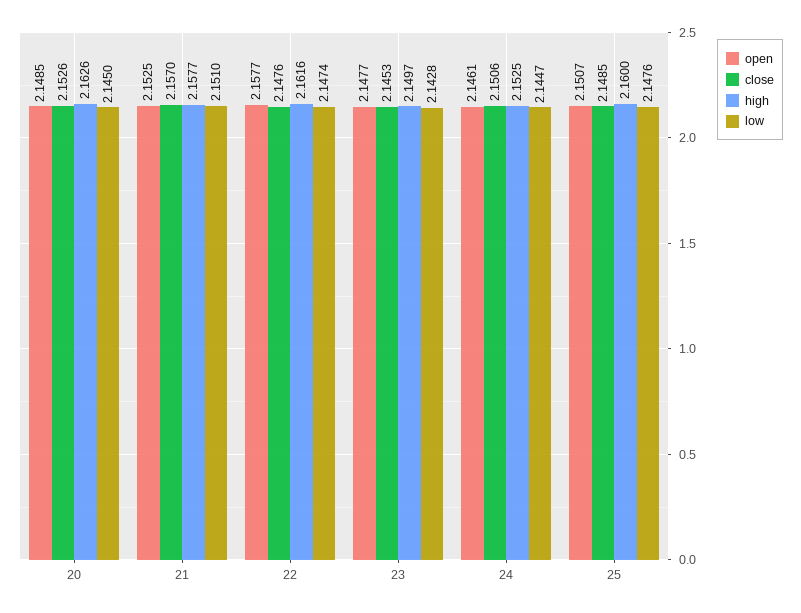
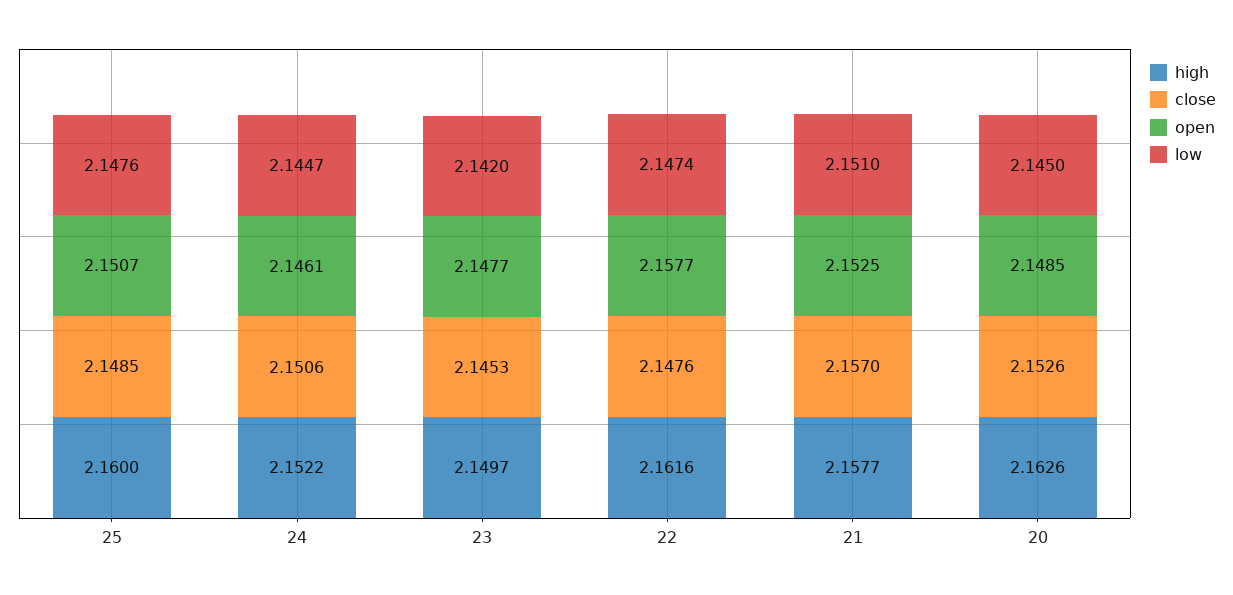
  {
    "open": {
      "20": 2.1485,
      "21": 2.1525,
      "22": 2.1577,
      "23": 2.1477,
      "24": 2.1461,
      "25": 2.1507
    },
    "close": {
      "20": 2.1526,
      "21": 2.157,
      "22": 2.1476,
      "23": 2.1453,
      "24": 2.1506,
      "25": 2.1485
    },
    "high": {
      "20": 2.1626,
      "21": 2.1577,
      "22": 2.1616,
      "23": 2.1497,
-     "24": 2.1525,
+     "24": 2.1522,
      "25": 2.16
    },
    "low": {
      "20": 2.145,
      "21": 2.151,
      "22": 2.1474,
-     "23": 2.1428,
+     "23": 2.142,
      "24": 2.1447,
      "25": 2.1476
    }
  }

